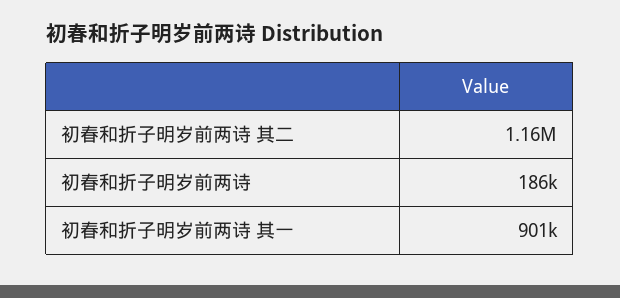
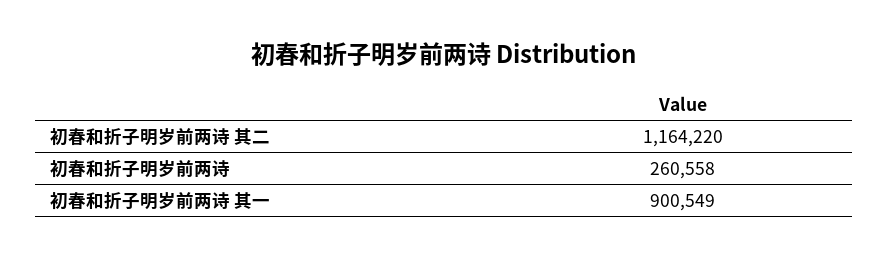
  {
    "初春和折子明岁前两诗 其二": 1164220,
-   "初春和折子明岁前两诗": 186000,
+   "初春和折子明岁前两诗": 260558,
    "初春和折子明岁前两诗 其一": 900549
  }

